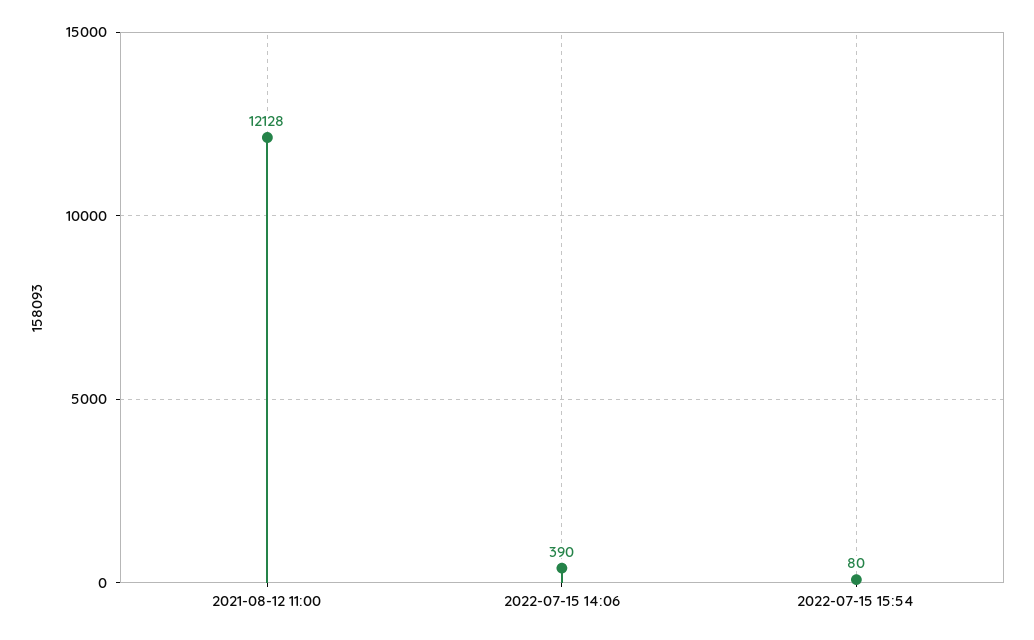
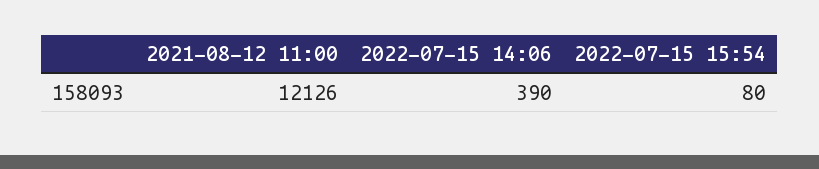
  {
-   "2021-08-12 11:00": 12128,
+   "2021-08-12 11:00": 12126,
    "2022-07-15 14:06": 390,
    "2022-07-15 15:54": 80
  }

